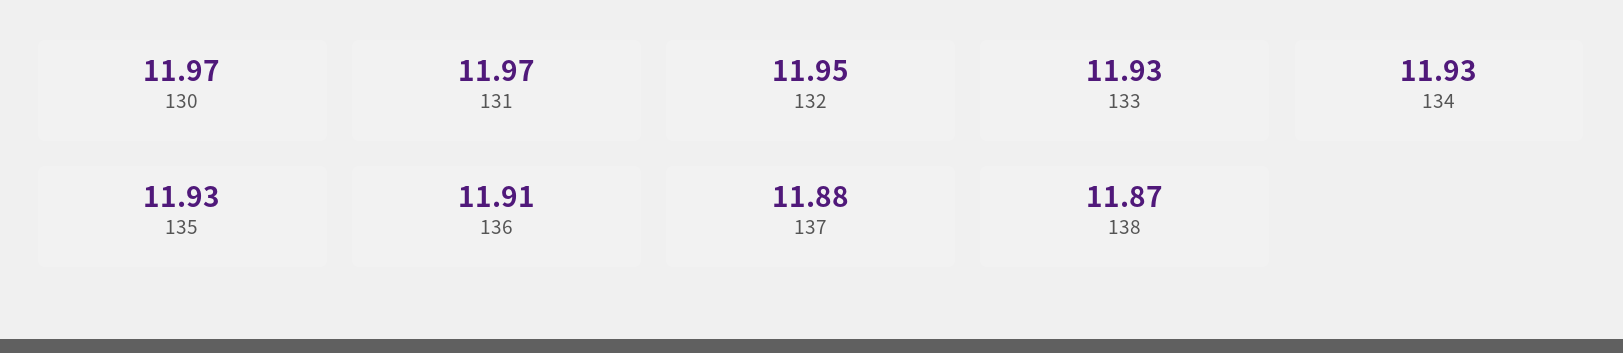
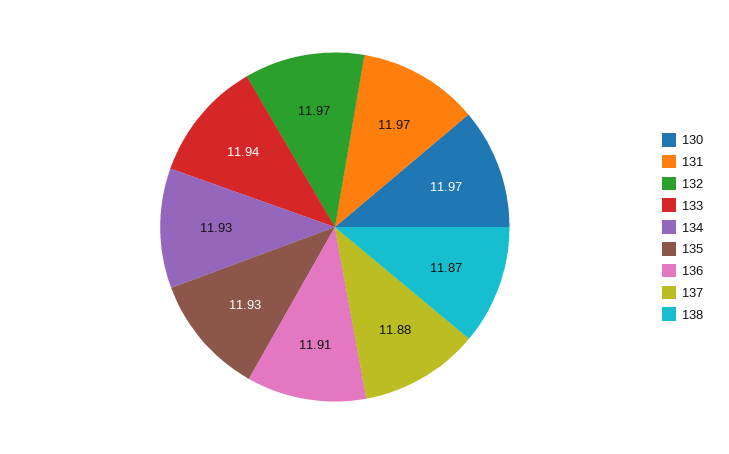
  {
    "130": 11.97,
    "131": 11.97,
-   "132": 11.95,
+   "132": 11.97,
-   "133": 11.93,
+   "133": 11.94,
    "134": 11.93,
    "135": 11.93,
    "136": 11.91,
    "137": 11.88,
    "138": 11.87
  }

